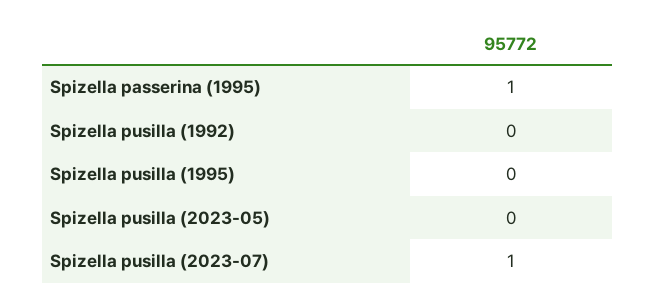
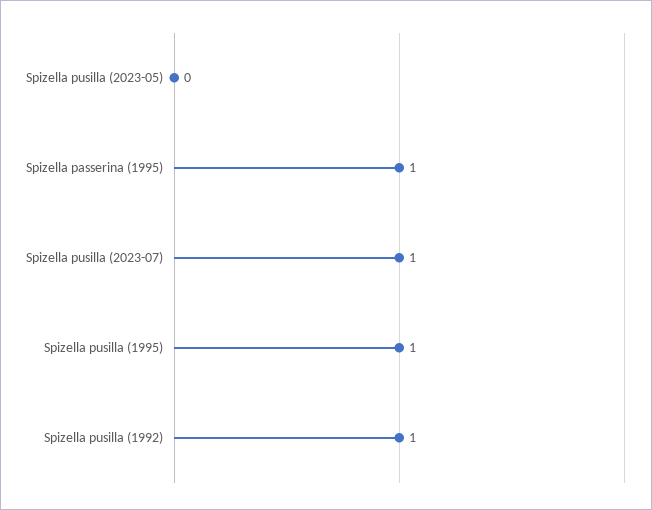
  {
    "Spizella passerina (1995)": 1,
-   "Spizella pusilla (1992)": 0,
+   "Spizella pusilla (1992)": 1,
-   "Spizella pusilla (1995)": 0,
+   "Spizella pusilla (1995)": 1,
    "Spizella pusilla (2023-05)": 0,
    "Spizella pusilla (2023-07)": 1
  }

